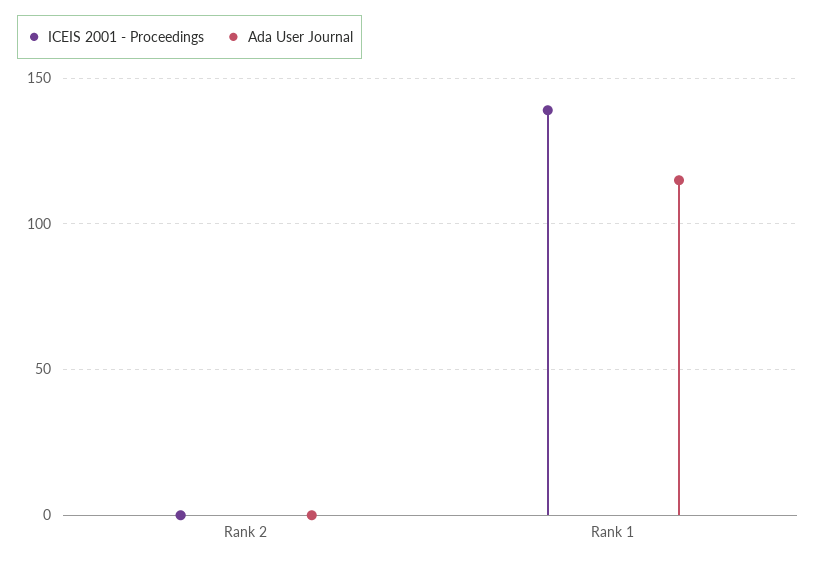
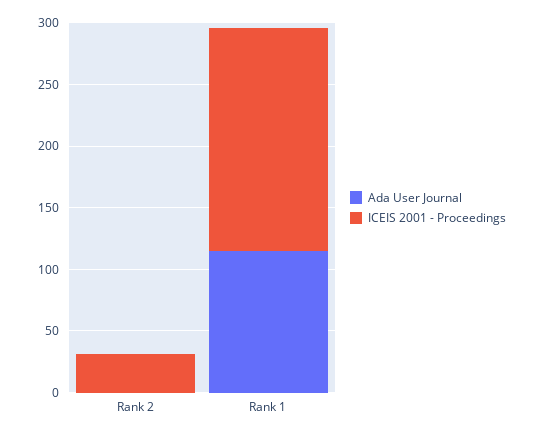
  {
    "ICEIS 2001 - Proceedings": {
-     "Rank 2": 0,
+     "Rank 2": 30,
-     "Rank 1": 140
+     "Rank 1": 180
    },
    "Ada User Journal": {
      "Rank 2": 0,
      "Rank 1": 115
    }
  }

